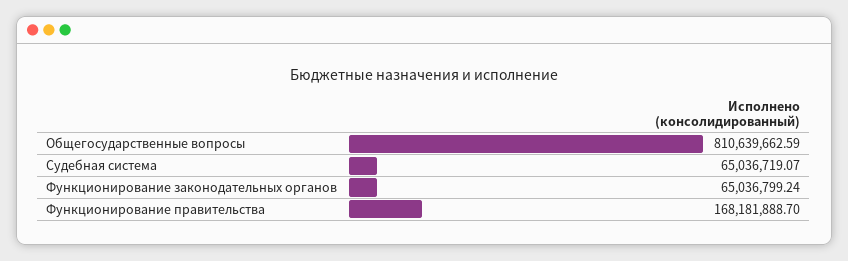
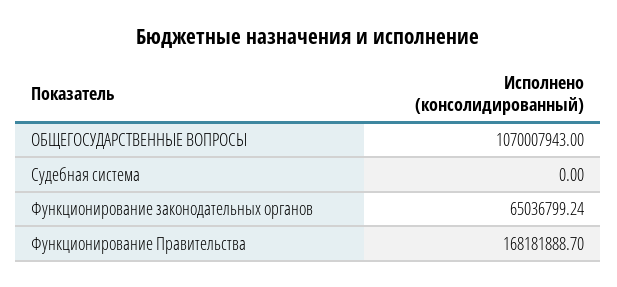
  {
-   "Общегосударственные вопросы": 810639662.59,
+   "Общегосударственные вопросы": 1070007943,
-   "Судебная система": 65036719.07,
+   "Судебная система": 0,
    "Функционирование законодательных органов": 65036799.24,
    "Функционирование правительства": 168181888.7
  }

